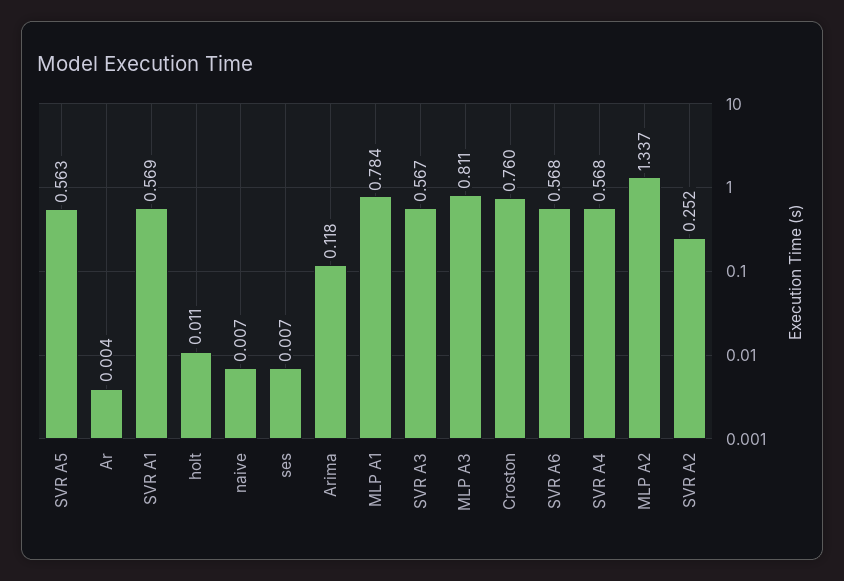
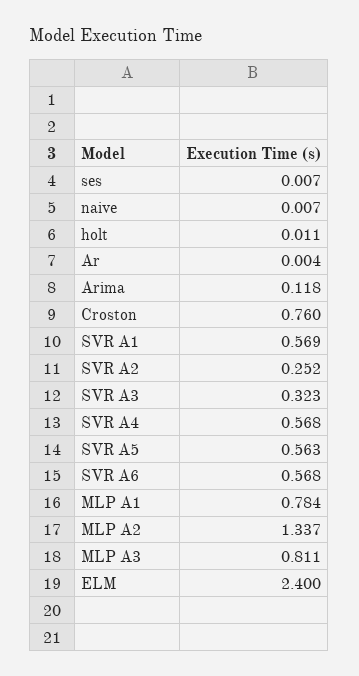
  {
    "SVR A5": 0.563,
    "Ar": 0.004,
    "SVR A1": 0.569,
    "holt": 0.011,
    "naive": 0.007,
    "ses": 0.007,
    "Arima": 0.118,
    "MLP A1": 0.784,
-   "SVR A3": 0.567,
+   "SVR A3": 0.323,
    "MLP A3": 0.811,
    "Croston": 0.76,
    "SVR A6": 0.568,
    "SVR A4": 0.568,
    "MLP A2": 1.337,
-   "SVR A2": 0.252
+   "SVR A2": 0.252,
+   "ELM": 2.4
  }

